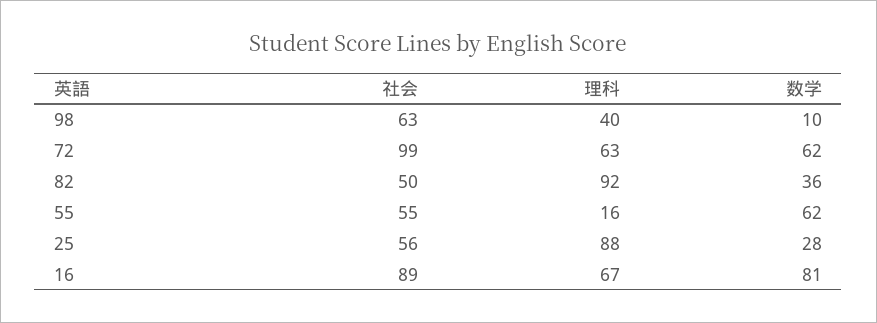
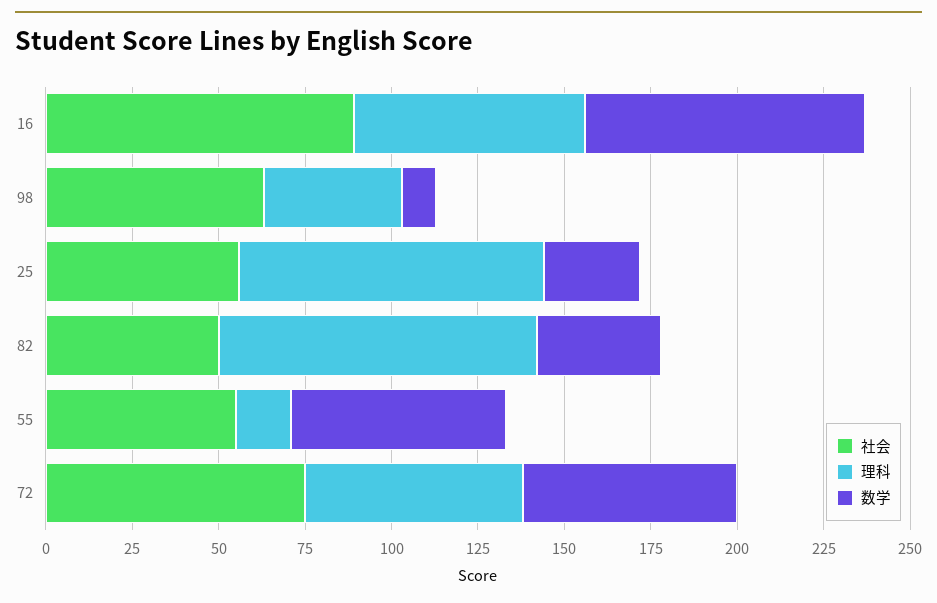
  {
    "社会": {
      "98": 63,
-     "72": 99,
+     "72": 75,
      "82": 50,
      "55": 55,
      "25": 56,
      "16": 89
    },
    "理科": {
      "98": 40,
      "72": 63,
      "82": 92,
      "55": 16,
      "25": 88,
      "16": 67
    },
    "数学": {
      "98": 10,
      "72": 62,
      "82": 36,
      "55": 62,
      "25": 28,
      "16": 81
    }
  }

